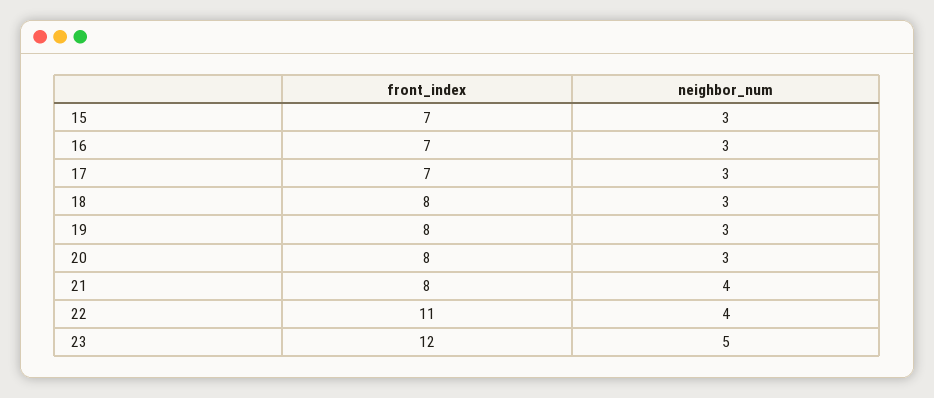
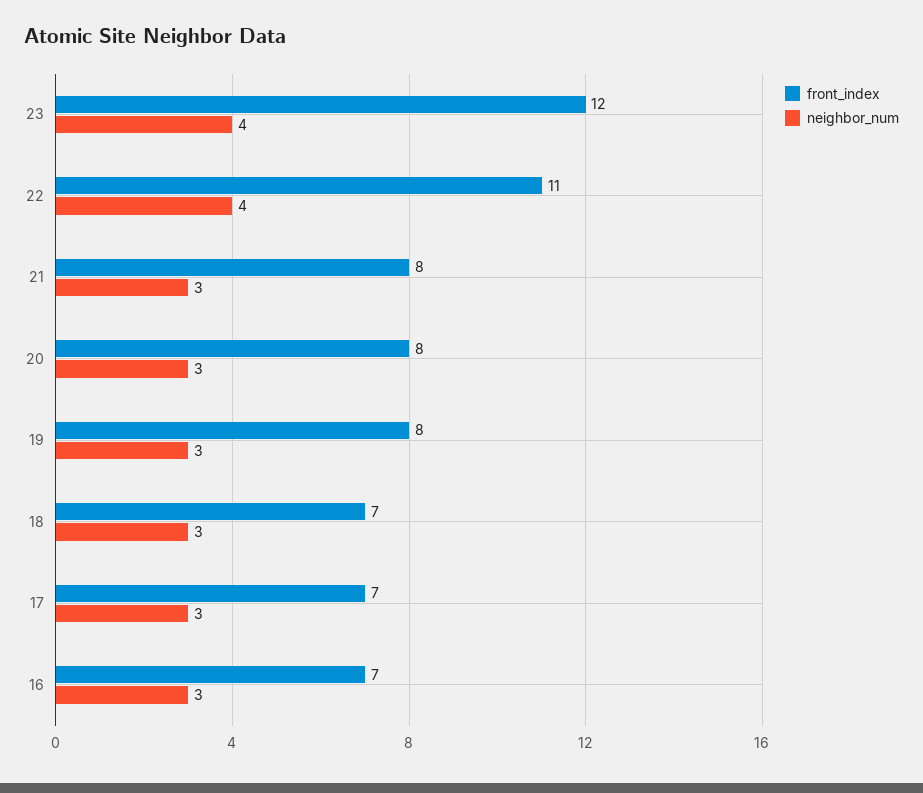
  {
    "front_index": {
-     "15": 7,
      "16": 7,
      "17": 7,
-     "18": 8,
+     "18": 7,
      "19": 8,
      "20": 8,
      "21": 8,
      "22": 11,
      "23": 12
    },
    "neighbor_num": {
-     "15": 3,
      "16": 3,
      "17": 3,
      "18": 3,
      "19": 3,
      "20": 3,
-     "21": 4,
+     "21": 3,
      "22": 4,
-     "23": 5
+     "23": 4
    }
  }

